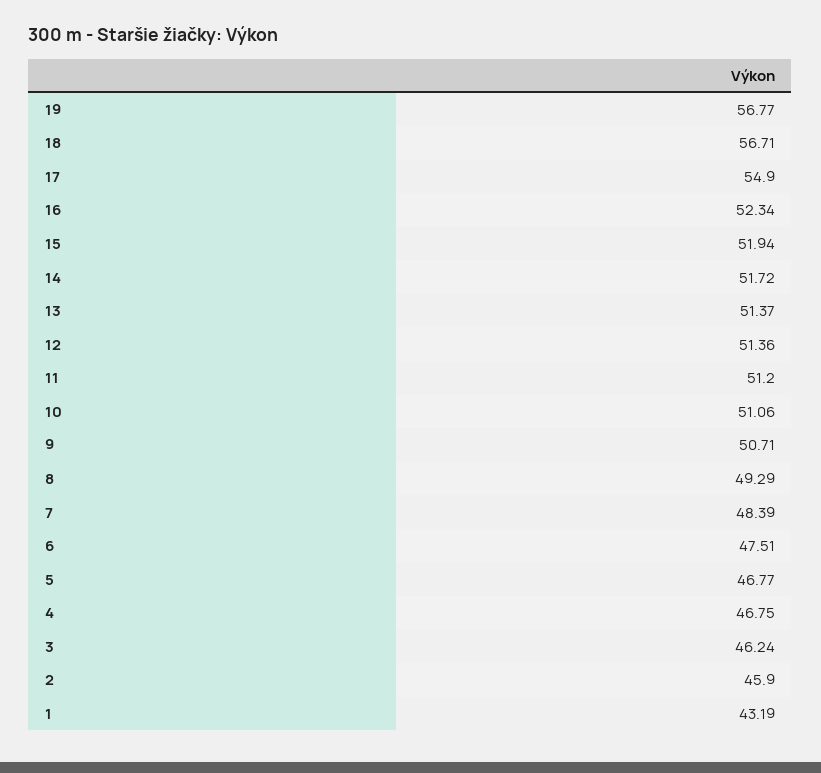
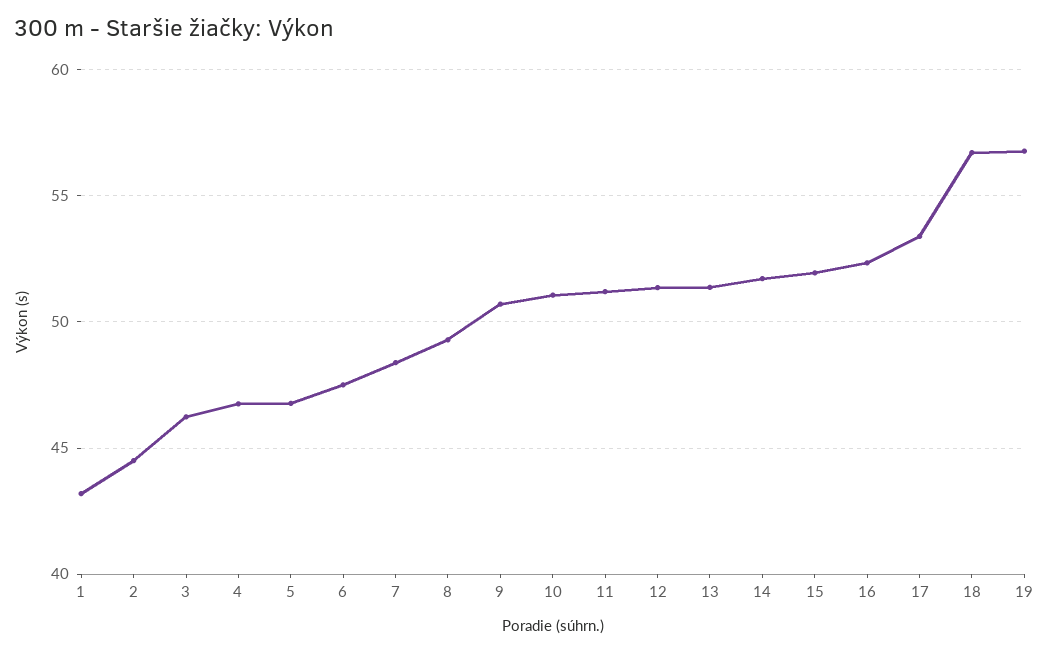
  {
    "19": 56.77,
    "18": 56.71,
-   "17": 54.9,
+   "17": 53.5,
    "16": 52.34,
    "15": 51.94,
    "14": 51.72,
    "13": 51.37,
    "12": 51.36,
    "11": 51.2,
    "10": 51.06,
    "9": 50.71,
    "8": 49.29,
    "7": 48.39,
    "6": 47.51,
    "5": 46.77,
    "4": 46.75,
    "3": 46.24,
-   "2": 45.9,
+   "2": 44.5,
    "1": 43.19
  }

